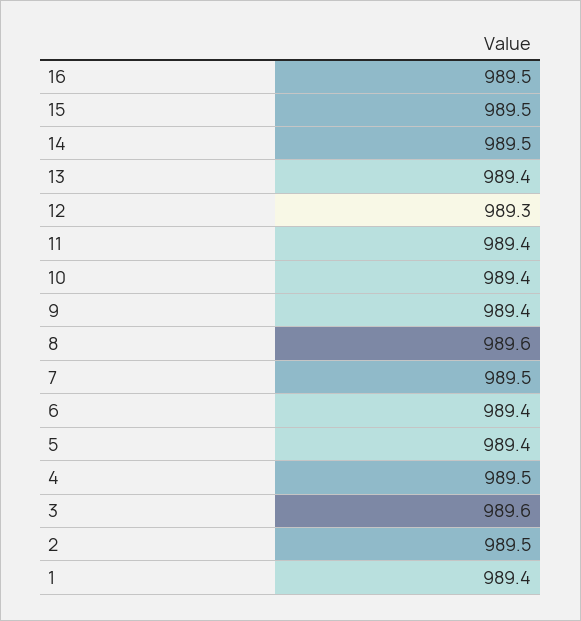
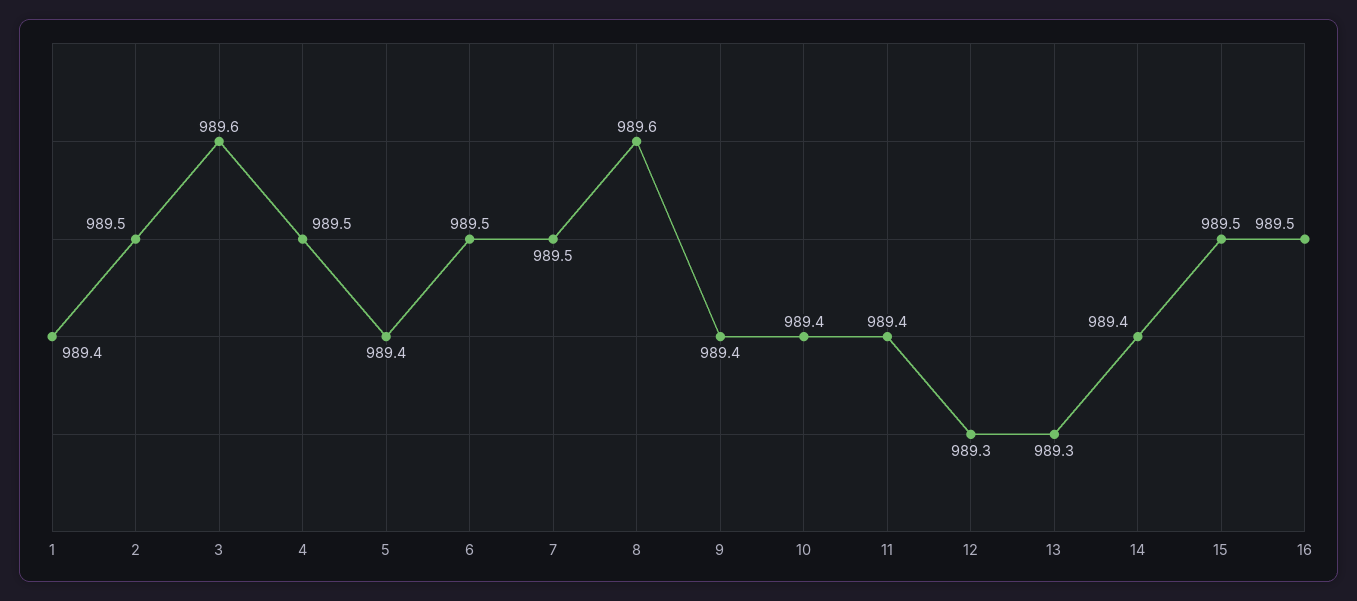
  {
    "16": 989.5,
    "15": 989.5,
-   "14": 989.5,
+   "14": 989.4,
-   "13": 989.4,
+   "13": 989.3,
    "12": 989.3,
    "11": 989.4,
    "10": 989.4,
    "9": 989.4,
    "8": 989.6,
    "7": 989.5,
-   "6": 989.4,
+   "6": 989.5,
    "5": 989.4,
    "4": 989.5,
    "3": 989.6,
    "2": 989.5,
    "1": 989.4
  }

